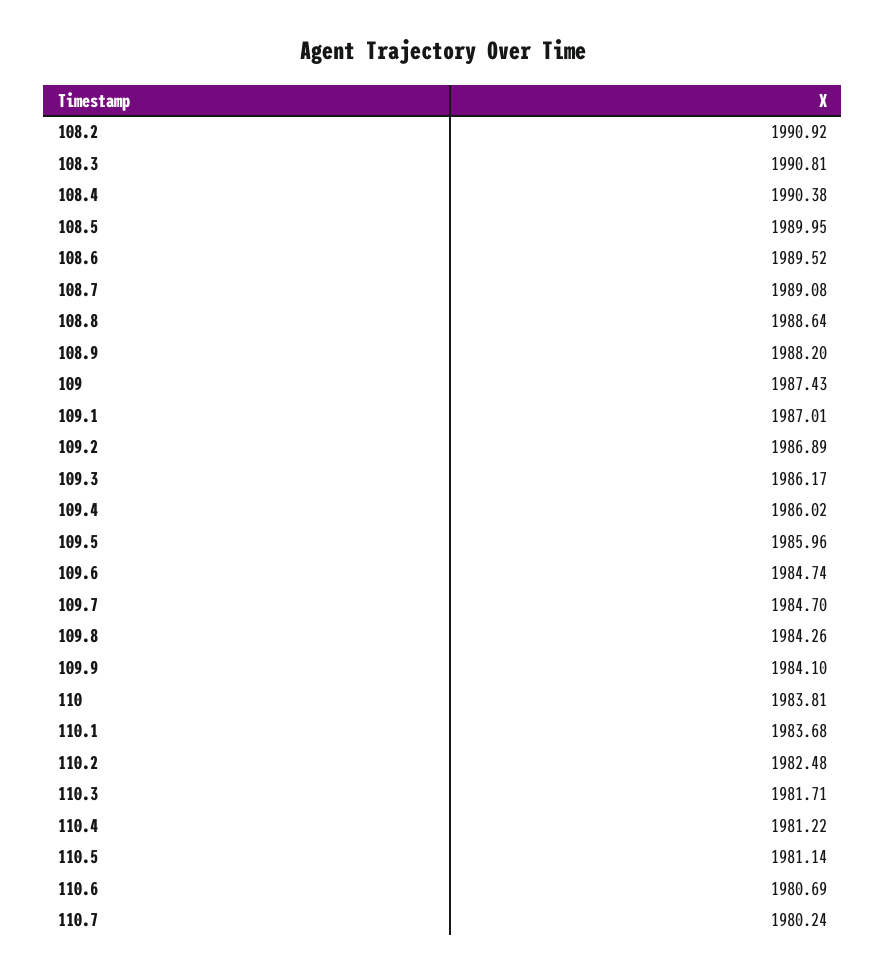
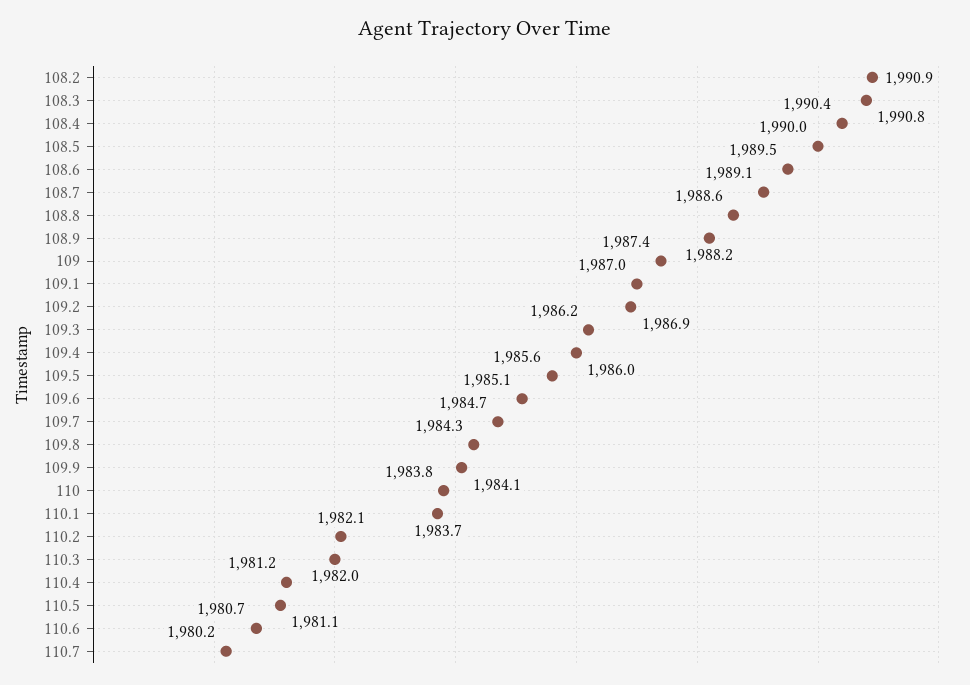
  {
    "108.2": 1990.92,
    "108.3": 1990.81,
    "108.4": 1990.38,
    "108.5": 1989.95,
    "108.6": 1989.52,
    "108.7": 1989.08,
    "108.8": 1988.64,
    "108.9": 1988.2,
    "109": 1987.43,
    "109.1": 1987.01,
    "109.2": 1986.89,
    "109.3": 1986.17,
    "109.4": 1986.02,
-   "109.5": 1985.96,
+   "109.5": 1985.6,
-   "109.6": 1984.74,
+   "109.6": 1985.1,
    "109.7": 1984.7,
    "109.8": 1984.26,
    "109.9": 1984.1,
    "110": 1983.81,
    "110.1": 1983.68,
-   "110.2": 1982.48,
+   "110.2": 1982.1,
-   "110.3": 1981.71,
+   "110.3": 1982,
    "110.4": 1981.22,
    "110.5": 1981.14,
    "110.6": 1980.69,
    "110.7": 1980.24
  }

